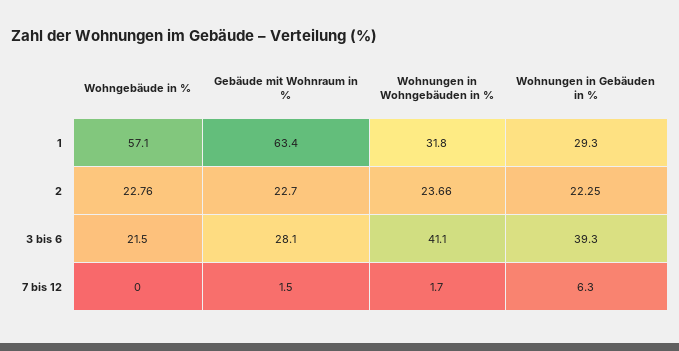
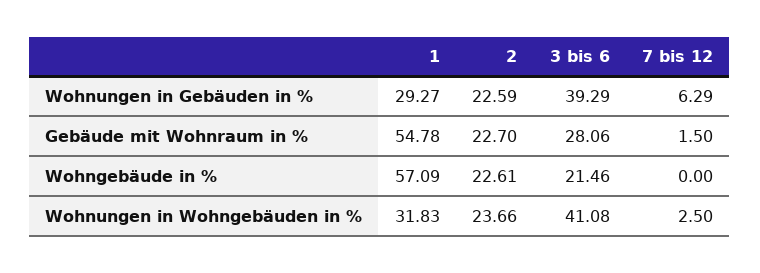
  {
    "Wohngebäude in %": {
      "1": 57.09,
-     "2": 22.76,
+     "2": 22.61,
      "3 bis 6": 21.46,
      "7 bis 12": 0
    },
    "Gebäude mit Wohnraum in %": {
-     "1": 63.4,
+     "1": 54.78,
      "2": 22.7,
      "3 bis 6": 28.06,
      "7 bis 12": 1.5
    },
    "Wohnungen in Wohngebäuden in %": {
      "1": 31.83,
      "2": 23.66,
      "3 bis 6": 41.08,
-     "7 bis 12": 1.7
+     "7 bis 12": 2.5
    },
    "Wohnungen in Gebäuden in %": {
      "1": 29.27,
-     "2": 22.25,
+     "2": 22.59,
      "3 bis 6": 39.29,
      "7 bis 12": 6.29
    }
  }

